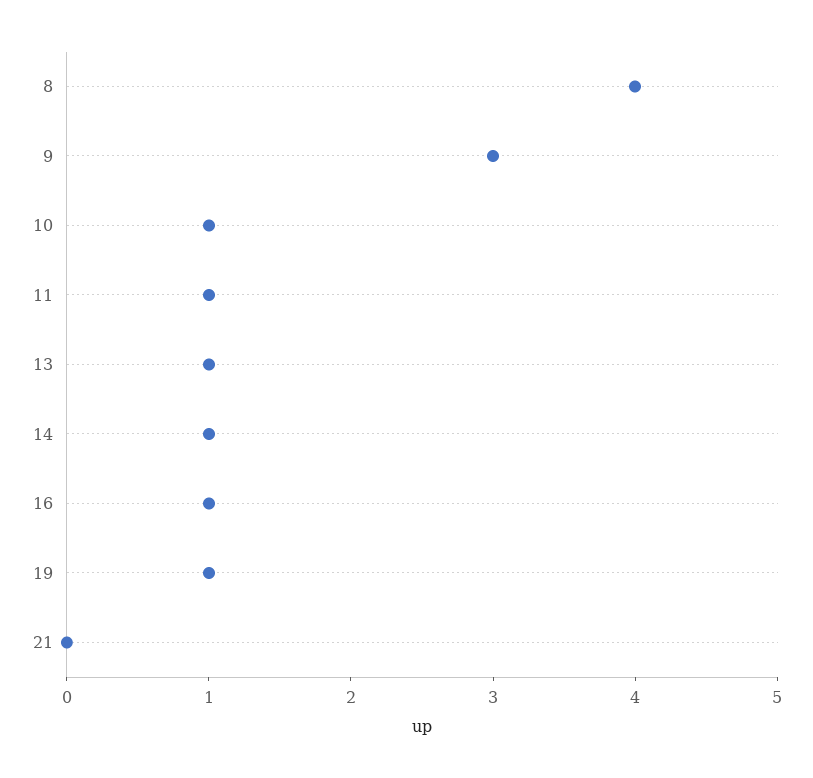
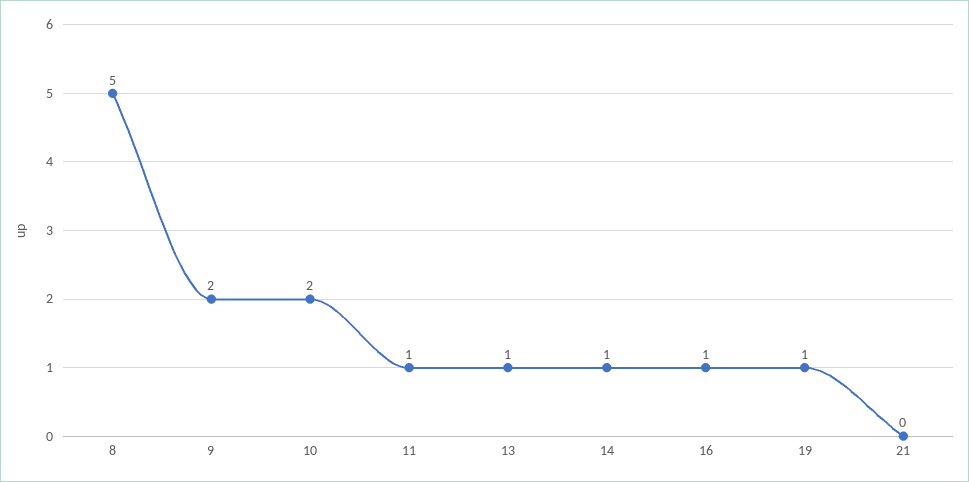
  {
-   "8": 4,
+   "8": 5,
-   "9": 3,
+   "9": 2,
-   "10": 1,
+   "10": 2,
    "11": 1,
    "13": 1,
    "14": 1,
    "16": 1,
    "19": 1,
    "21": 0
  }

